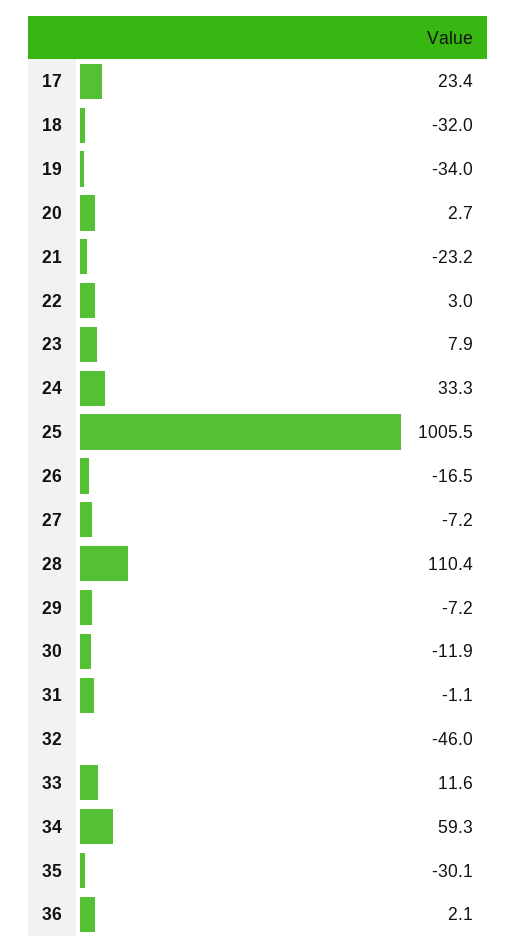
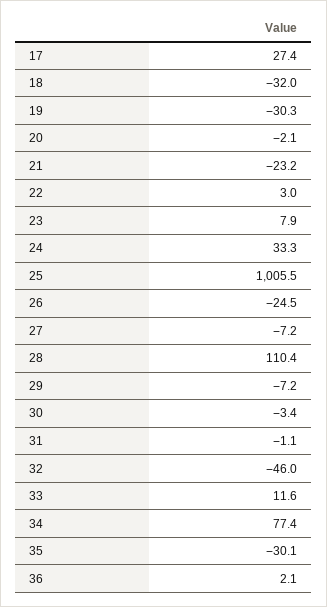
  {
-   "17": 23.4,
+   "17": 27.4,
    "18": -32,
-   "19": -34,
+   "19": -30.3,
-   "20": 2.7,
+   "20": -2.1,
    "21": -23.2,
    "22": 3,
    "23": 7.9,
    "24": 33.3,
    "25": 1005.5,
-   "26": -16.5,
+   "26": -24.5,
    "27": -7.2,
    "28": 110.4,
    "29": -7.2,
-   "30": -11.9,
+   "30": -3.4,
    "31": -1.1,
    "32": -46,
    "33": 11.6,
-   "34": 59.3,
+   "34": 77.4,
    "35": -30.1,
    "36": 2.1
  }

